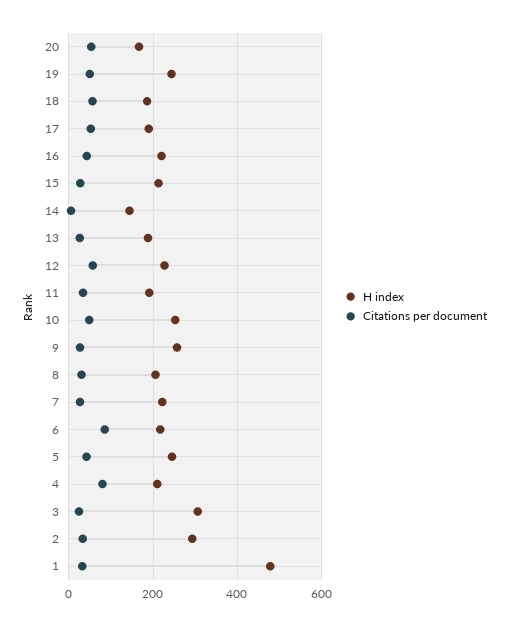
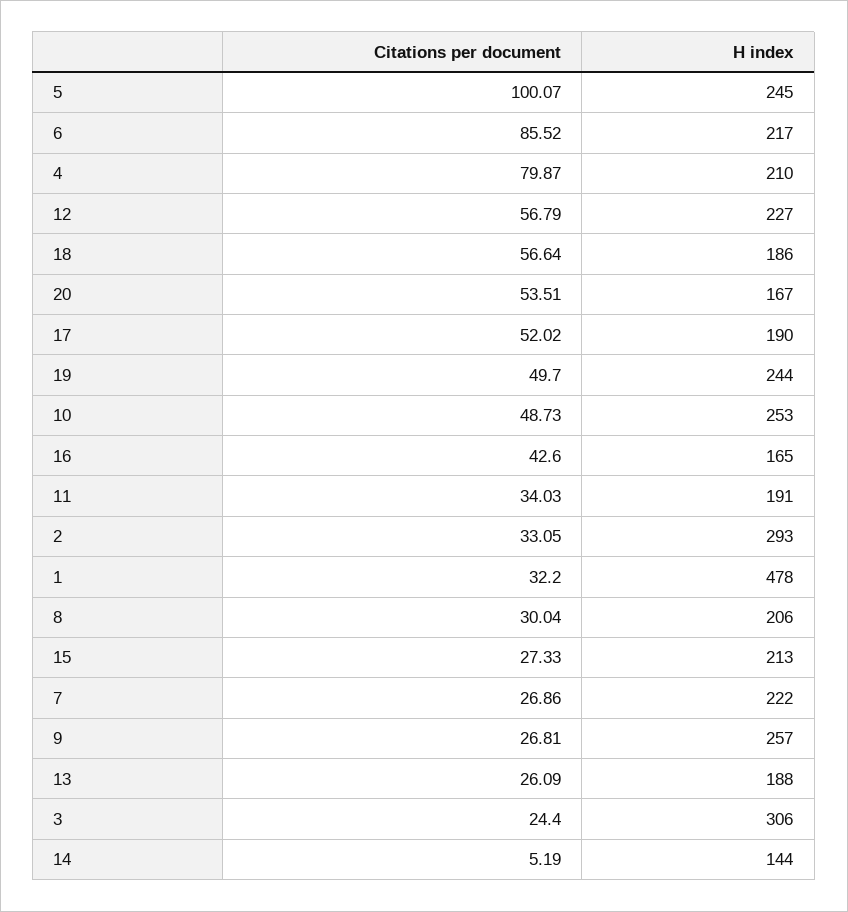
  {
    "H index": {
      "20": 167,
      "19": 244,
      "18": 186,
      "17": 190,
-     "16": 220,
+     "16": 165,
      "15": 213,
      "14": 144,
      "13": 188,
      "12": 227,
      "11": 191,
      "10": 253,
      "9": 257,
      "8": 206,
      "7": 222,
      "6": 217,
      "5": 245,
      "4": 210,
      "3": 306,
      "2": 293,
      "1": 478
    },
    "Citations per document": {
      "20": 53.51,
      "19": 49.7,
      "18": 56.64,
      "17": 52.02,
      "16": 42.6,
      "15": 27.33,
      "14": 5.19,
      "13": 26.09,
      "12": 56.79,
      "11": 34.03,
      "10": 48.73,
      "9": 26.81,
      "8": 30.04,
      "7": 26.86,
      "6": 85.52,
-     "5": 40,
+     "5": 100.07,
      "4": 79.87,
      "3": 24.4,
      "2": 33.05,
      "1": 32.2
    }
  }

